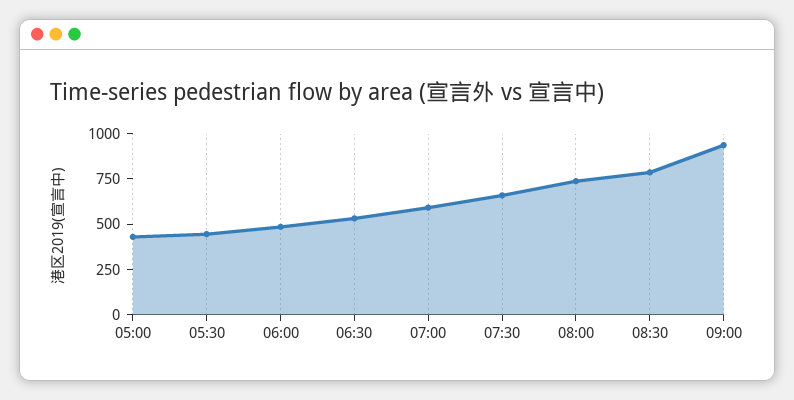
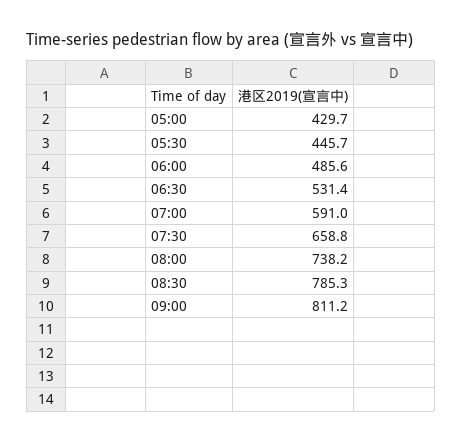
  {
    "05:00": 429.7,
    "05:30": 445.7,
    "06:00": 485.6,
    "06:30": 531.4,
    "07:00": 591,
    "07:30": 658.8,
    "08:00": 738.2,
    "08:30": 785.3,
-   "09:00": 950
+   "09:00": 811.2
  }

